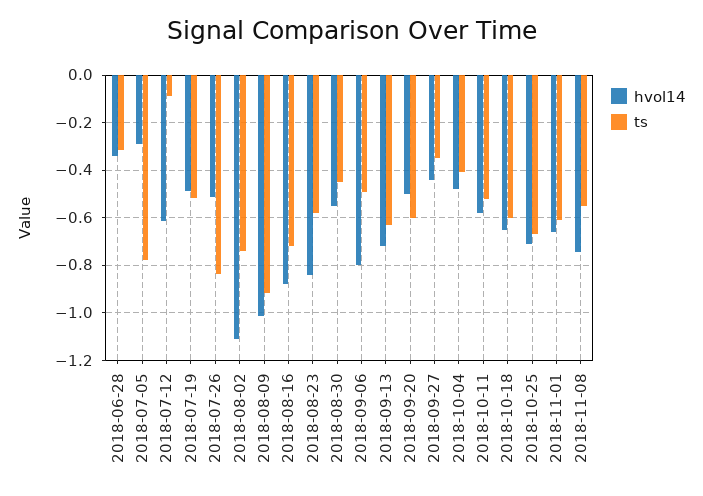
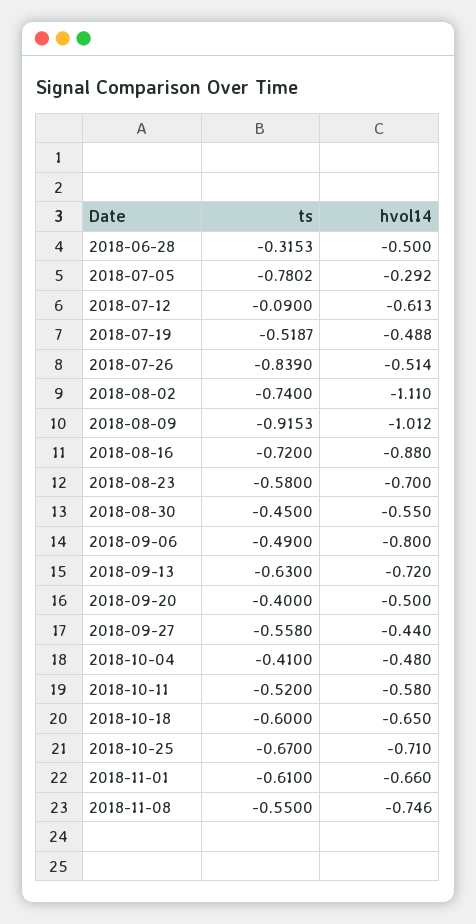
  {
    "hvol14": {
-     "2018-06-28": -0.35,
+     "2018-06-28": -0.5,
      "2018-07-05": -0.292,
      "2018-07-12": -0.613,
      "2018-07-19": -0.488,
      "2018-07-26": -0.514,
      "2018-08-02": -1.11,
      "2018-08-09": -1.012,
      "2018-08-16": -0.88,
-     "2018-08-23": -0.85,
+     "2018-08-23": -0.7,
      "2018-08-30": -0.55,
      "2018-09-06": -0.8,
      "2018-09-13": -0.72,
      "2018-09-20": -0.5,
      "2018-09-27": -0.44,
      "2018-10-04": -0.48,
      "2018-10-11": -0.58,
      "2018-10-18": -0.65,
      "2018-10-25": -0.71,
      "2018-11-01": -0.66,
      "2018-11-08": -0.746
    },
    "ts": {
      "2018-06-28": -0.3153,
      "2018-07-05": -0.7802,
      "2018-07-12": -0.09,
      "2018-07-19": -0.5187,
      "2018-07-26": -0.839,
      "2018-08-02": -0.74,
      "2018-08-09": -0.9153,
      "2018-08-16": -0.72,
      "2018-08-23": -0.58,
      "2018-08-30": -0.45,
      "2018-09-06": -0.49,
      "2018-09-13": -0.63,
-     "2018-09-20": -0.6,
+     "2018-09-20": -0.4,
-     "2018-09-27": -0.35,
+     "2018-09-27": -0.558,
      "2018-10-04": -0.41,
      "2018-10-11": -0.52,
      "2018-10-18": -0.6,
      "2018-10-25": -0.67,
      "2018-11-01": -0.61,
      "2018-11-08": -0.55
    }
  }

